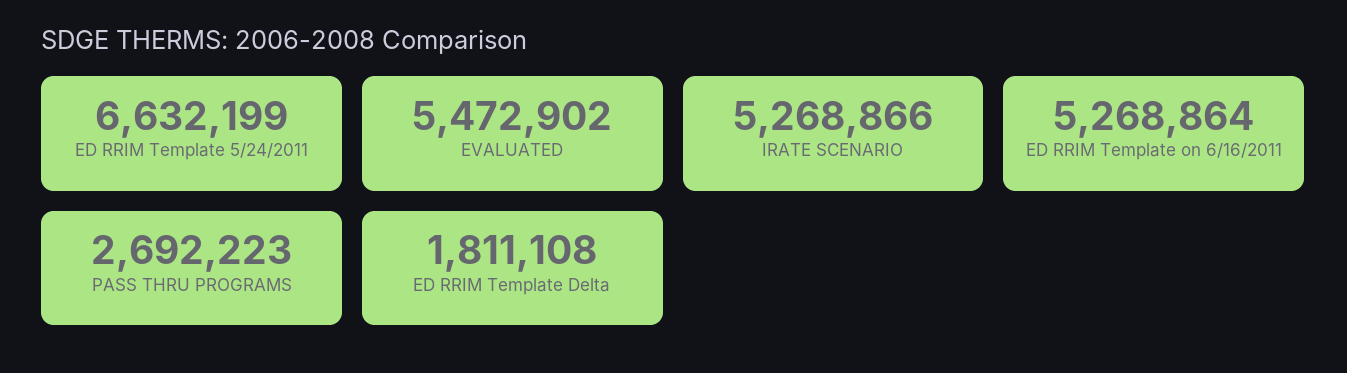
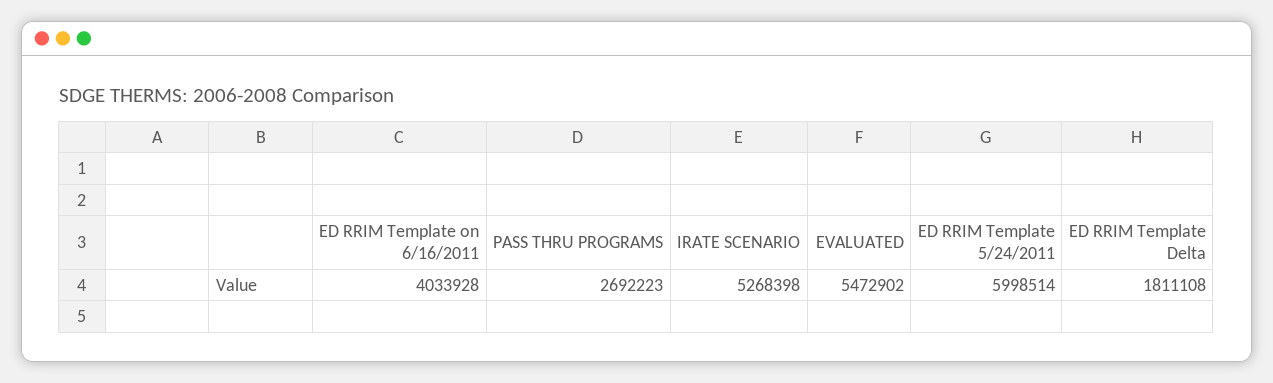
  {
-   "ED RRIM Template 5/24/2011": 6632199,
+   "ED RRIM Template 5/24/2011": 5998514,
    "EVALUATED": 5472902,
-   "IRATE SCENARIO": 5268866,
+   "IRATE SCENARIO": 5268398,
-   "ED RRIM Template on 6/16/2011": 5268864,
+   "ED RRIM Template on 6/16/2011": 4033928,
    "PASS THRU PROGRAMS": 2692223,
    "ED RRIM Template Delta": 1811108
  }

